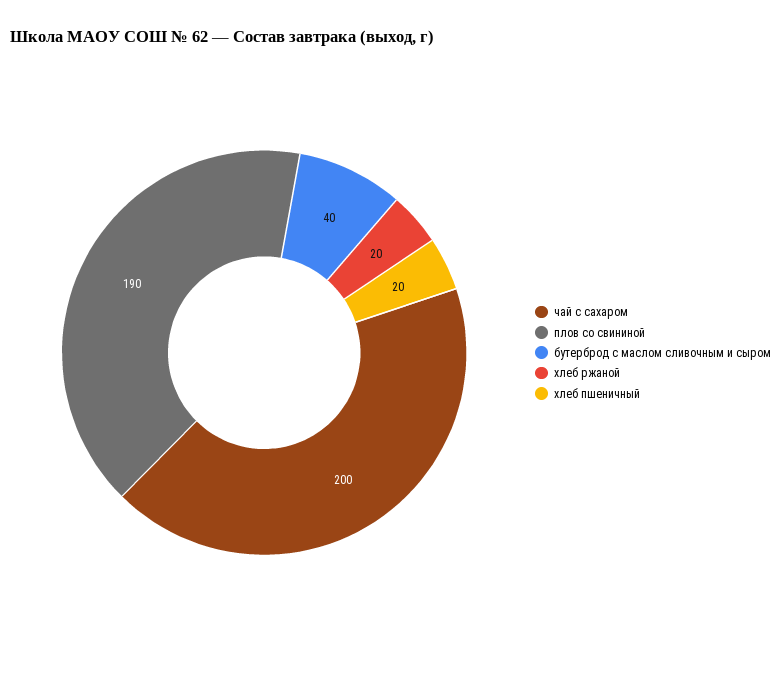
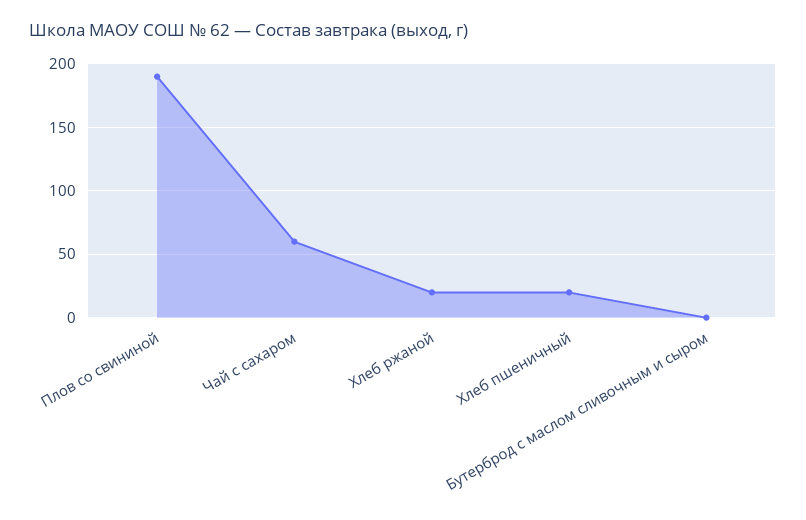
  {
-   "чай с сахаром": 200,
+   "чай с сахаром": 60,
    "плов со свининой": 190,
-   "бутерброд с маслом сливочным и сыром": 40,
+   "бутерброд с маслом сливочным и сыром": 0,
    "хлеб ржаной": 20,
    "хлеб пшеничный": 20
  }

